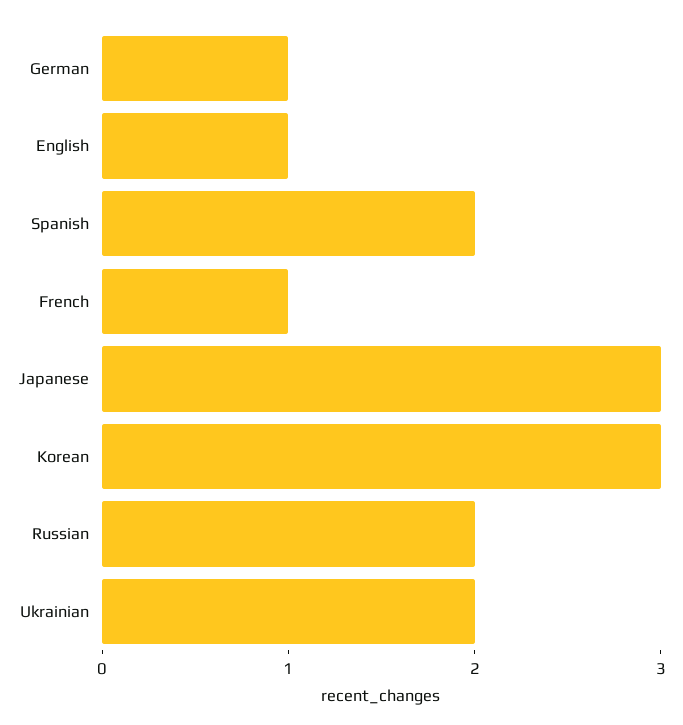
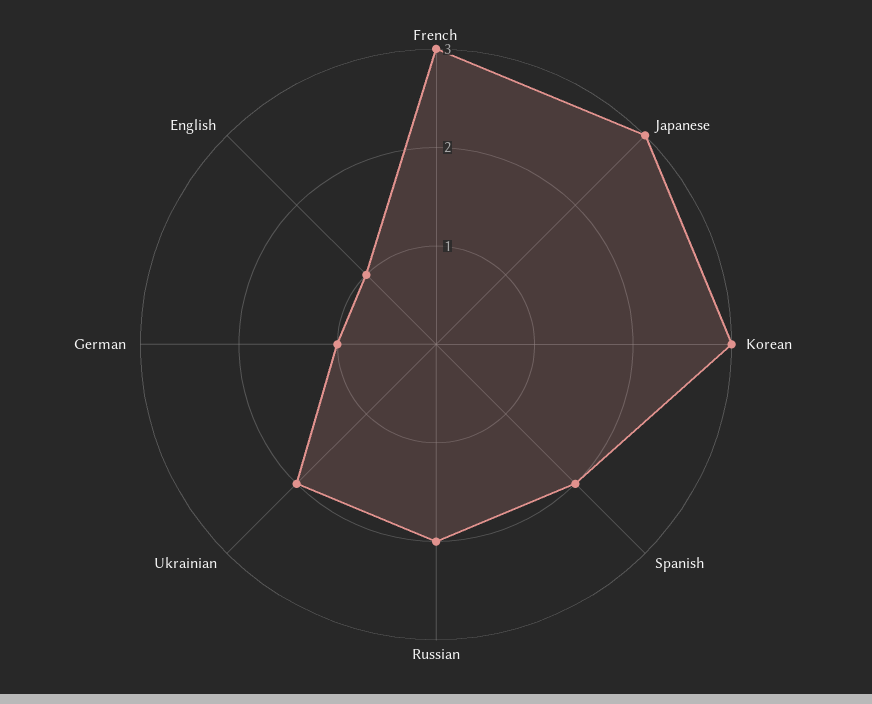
  {
    "German": 1,
    "English": 1,
    "Spanish": 2,
-   "French": 1,
+   "French": 3,
    "Japanese": 3,
    "Korean": 3,
    "Russian": 2,
    "Ukrainian": 2
  }

